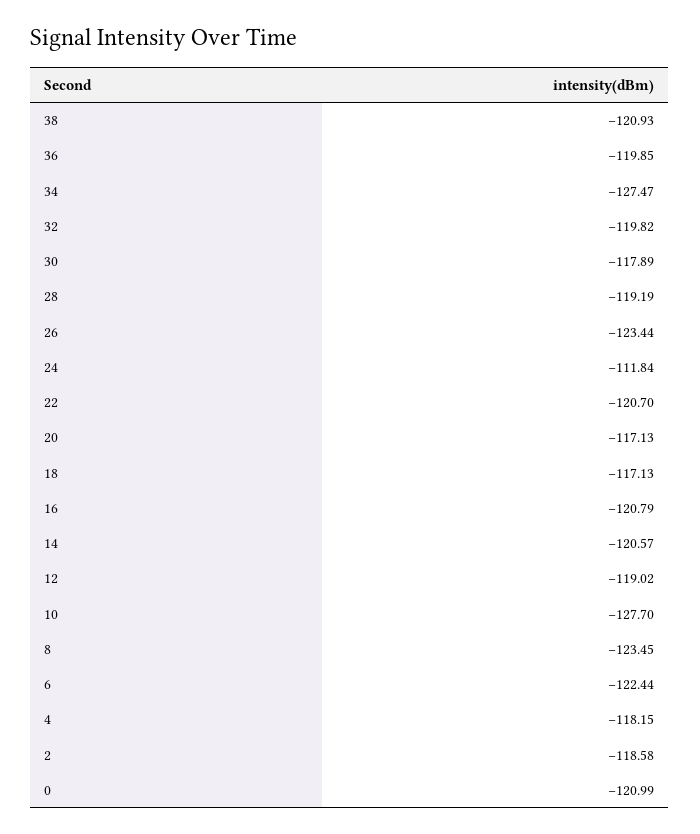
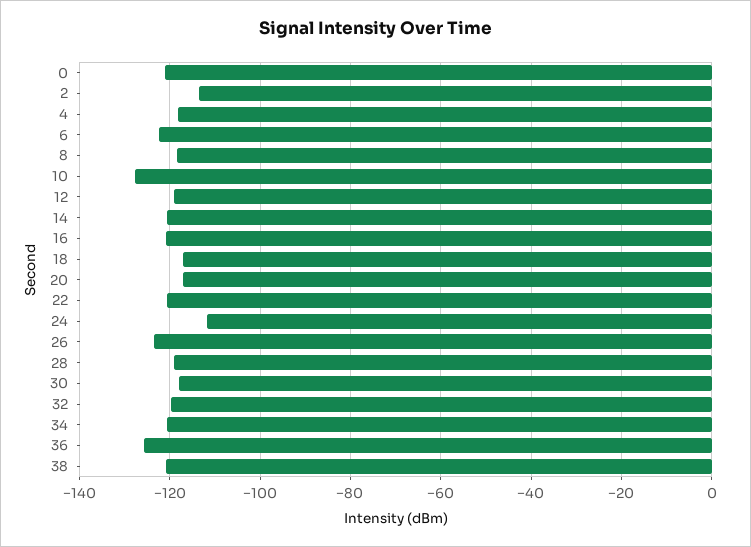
  {
    "38": -120.93,
-   "36": -119.85,
+   "36": -126,
-   "34": -127.47,
+   "34": -120,
    "32": -119.82,
    "30": -117.89,
    "28": -119.19,
    "26": -123.44,
    "24": -111.84,
    "22": -120.7,
    "20": -117.13,
    "18": -117.13,
    "16": -120.79,
    "14": -120.57,
    "12": -119.02,
    "10": -127.7,
-   "8": -123.45,
+   "8": -118,
    "6": -122.44,
    "4": -118.15,
-   "2": -118.58,
+   "2": -114,
    "0": -120.99
  }

